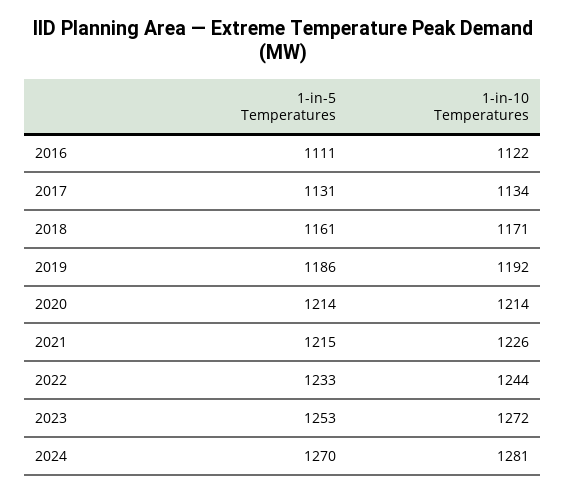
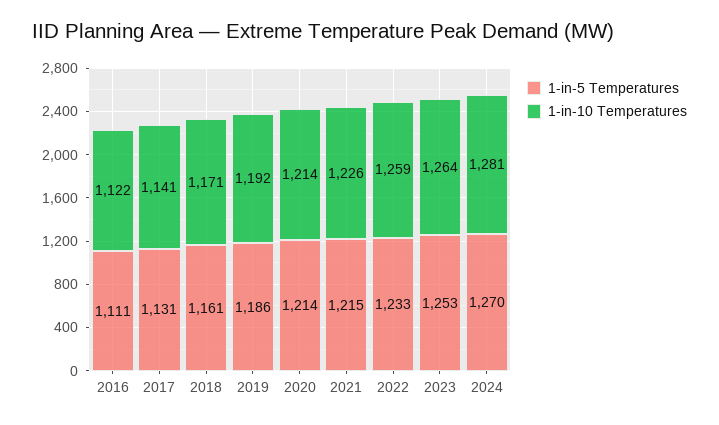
  {
    "1-in-5 Temperatures": {
      "2016": 1111,
      "2017": 1131,
      "2018": 1161,
      "2019": 1186,
      "2020": 1214,
      "2021": 1215,
      "2022": 1233,
      "2023": 1253,
      "2024": 1270
    },
    "1-in-10 Temperatures": {
      "2016": 1122,
-     "2017": 1134,
+     "2017": 1141,
      "2018": 1171,
      "2019": 1192,
      "2020": 1214,
      "2021": 1226,
-     "2022": 1244,
+     "2022": 1259,
-     "2023": 1272,
+     "2023": 1264,
      "2024": 1281
    }
  }

